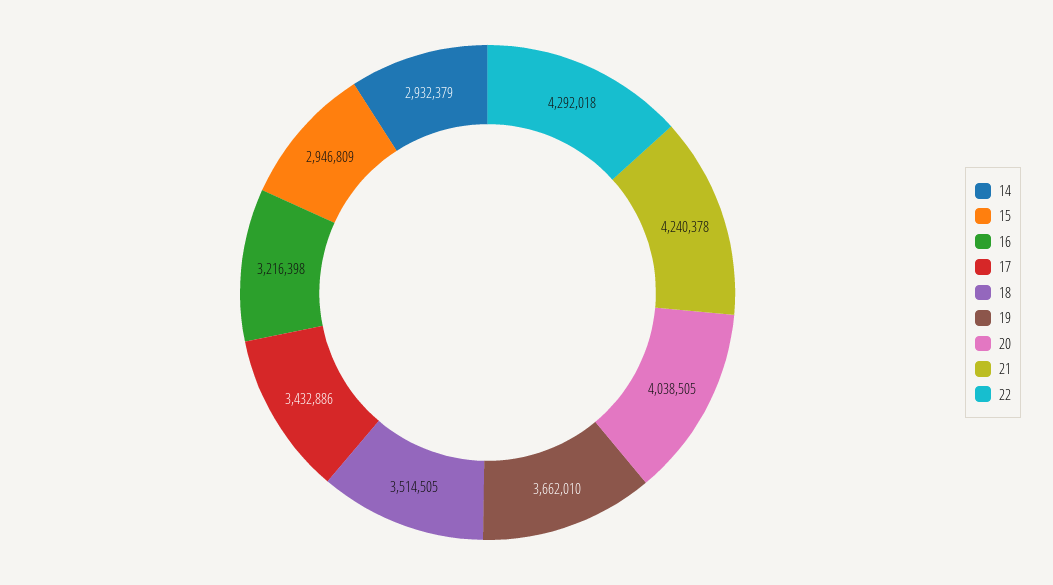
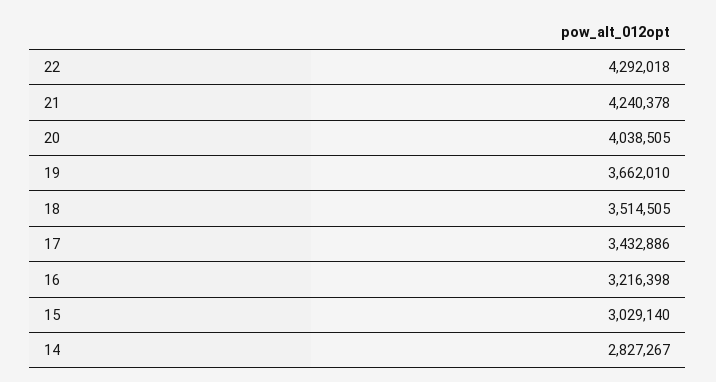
  {
-   "14": 2932379,
+   "14": 2827267,
-   "15": 2946809,
+   "15": 3029140,
    "16": 3216398,
    "17": 3432886,
    "18": 3514505,
    "19": 3662010,
    "20": 4038505,
    "21": 4240378,
    "22": 4292018
  }

